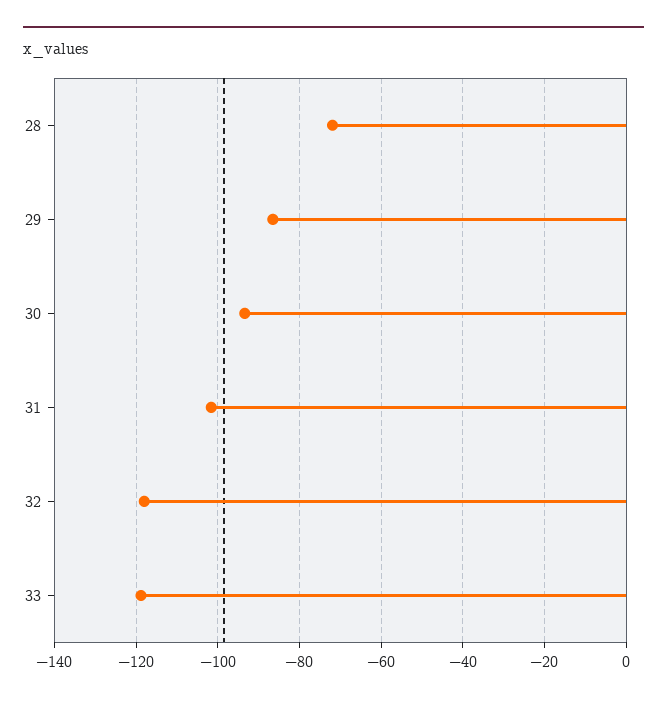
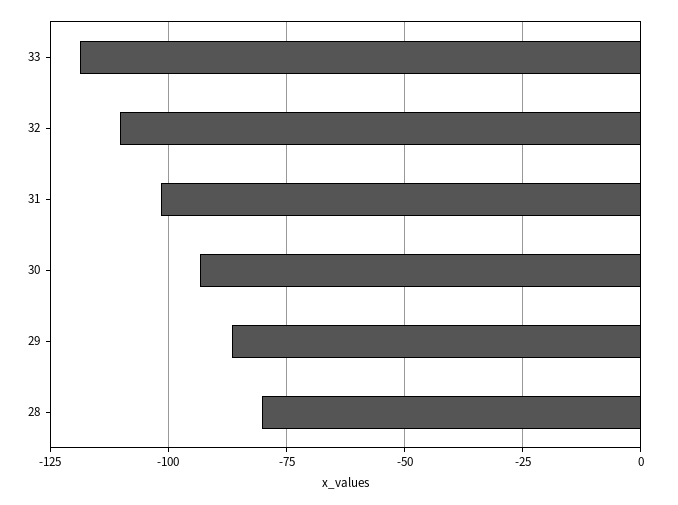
  {
-   "28": -72,
+   "28": -80,
    "29": -86,
    "30": -94,
    "31": -102,
-   "32": -118,
+   "32": -110,
    "33": -118
  }

